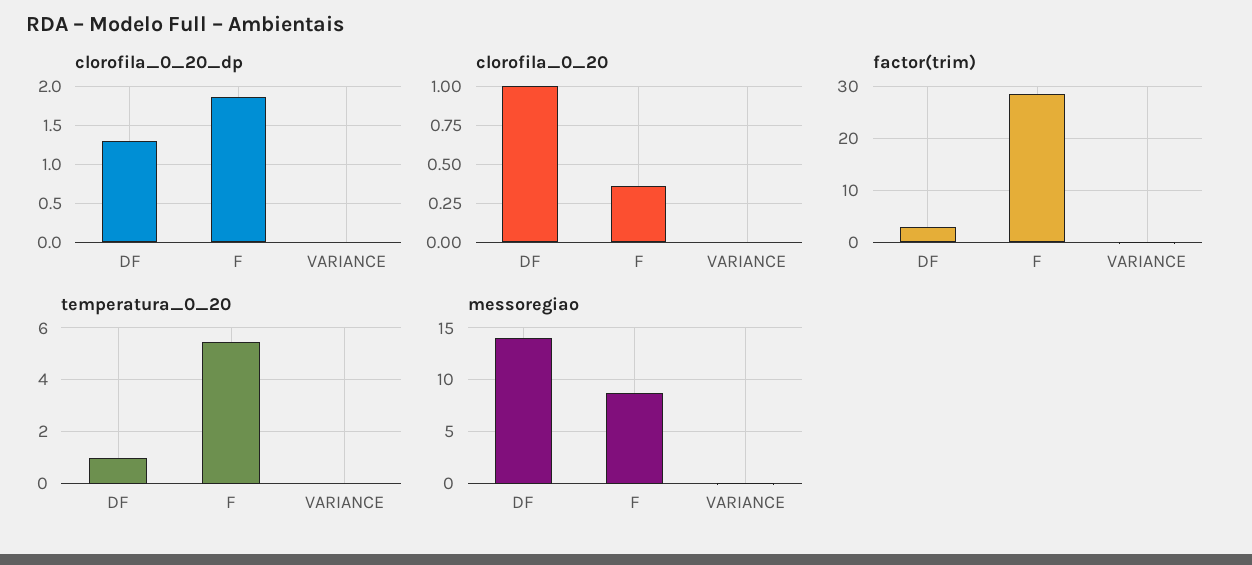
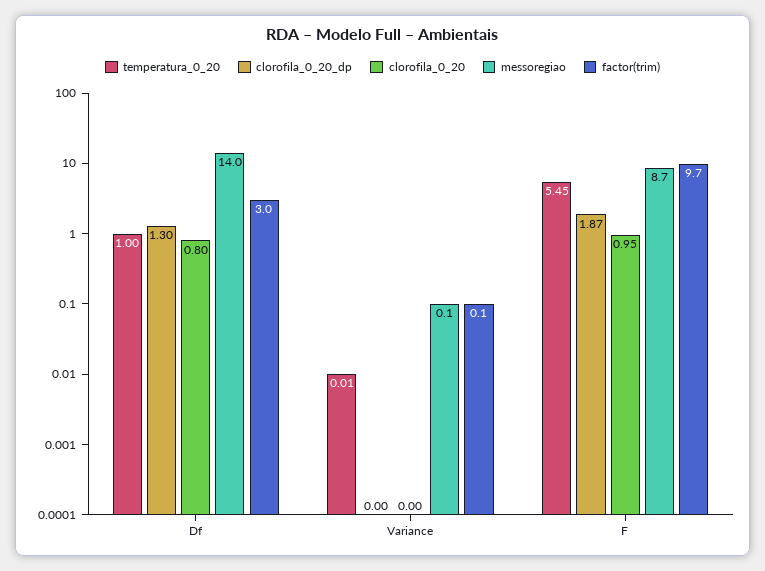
  {
    "clorofila_0_20_dp": {
      "DF": 1.3,
      "F": 1.87,
      "VARIANCE": 0
    },
    "clorofila_0_20": {
-     "DF": 1,
+     "DF": 0.8,
-     "F": 0.35,
+     "F": 0.95,
      "VARIANCE": 0
    },
    "factor(trim)": {
      "DF": 3,
-     "F": 28,
+     "F": 9.7,
      "VARIANCE": 0.1
    },
    "temperatura_0_20": {
      "DF": 1,
      "F": 5.45,
      "VARIANCE": 0.01
    },
    "messoregiao": {
      "DF": 14,
      "F": 8.7,
      "VARIANCE": 0.1
    }
  }

